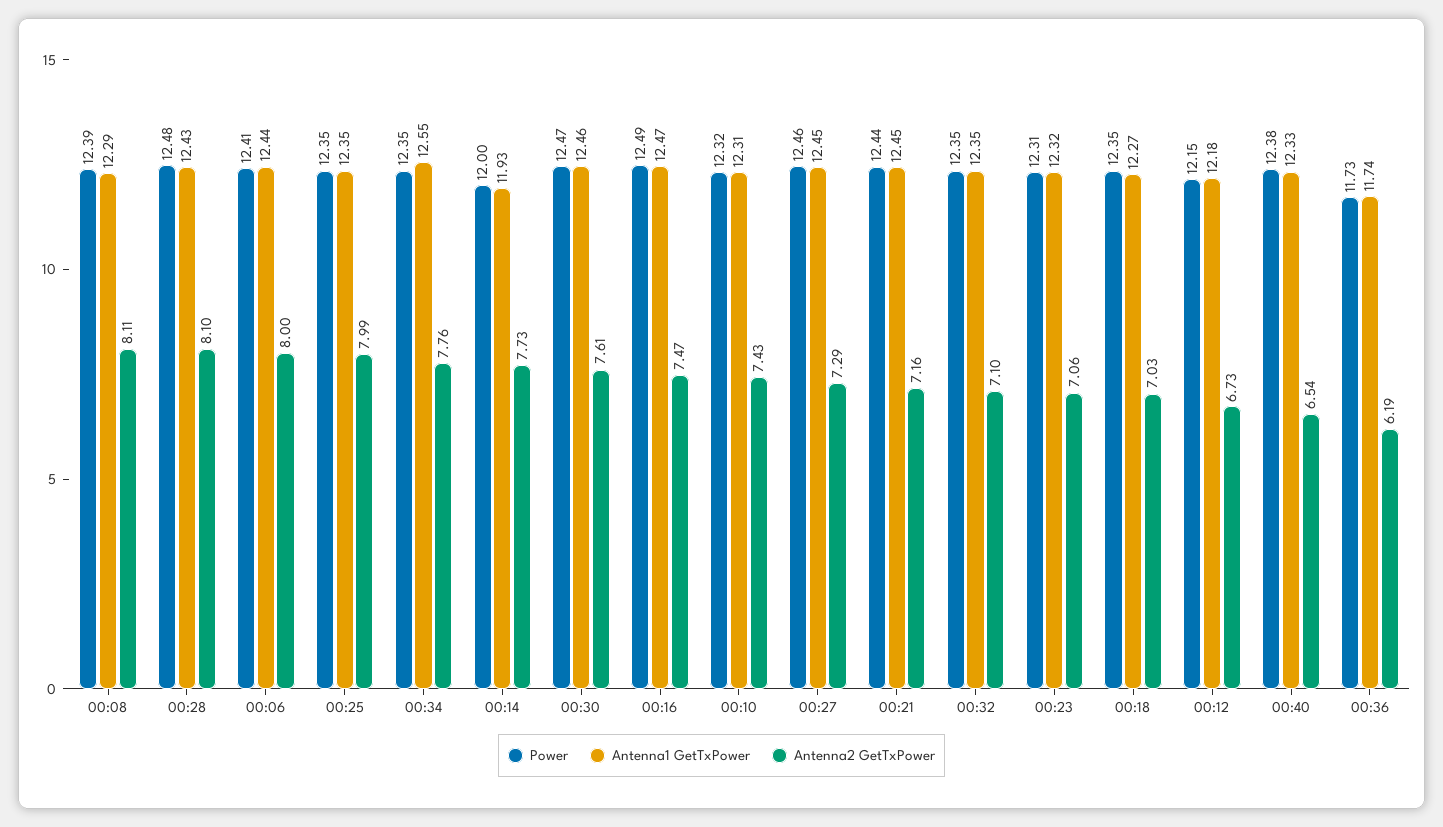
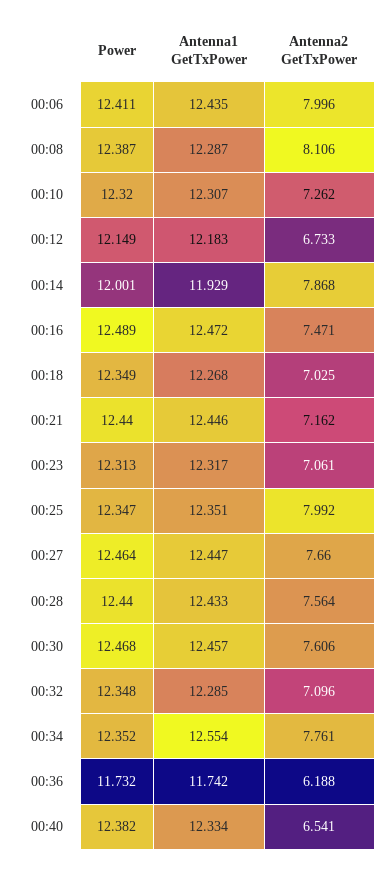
  {
    "Power": {
      "00:08": 12.387,
-     "00:28": 12.48,
+     "00:28": 12.44,
      "00:06": 12.411,
      "00:25": 12.347,
      "00:34": 12.352,
      "00:14": 12.001,
      "00:30": 12.468,
      "00:16": 12.489,
      "00:10": 12.32,
      "00:27": 12.464,
      "00:21": 12.44,
      "00:32": 12.348,
      "00:23": 12.313,
      "00:18": 12.349,
      "00:12": 12.149,
      "00:40": 12.382,
      "00:36": 11.732
    },
    "Antenna1 GetTxPower": {
      "00:08": 12.287,
      "00:28": 12.433,
      "00:06": 12.435,
      "00:25": 12.351,
      "00:34": 12.554,
      "00:14": 11.929,
      "00:30": 12.457,
      "00:16": 12.472,
      "00:10": 12.307,
      "00:27": 12.447,
      "00:21": 12.446,
-     "00:32": 12.35,
+     "00:32": 12.285,
      "00:23": 12.317,
      "00:18": 12.268,
      "00:12": 12.183,
      "00:40": 12.334,
      "00:36": 11.742
    },
    "Antenna2 GetTxPower": {
      "00:08": 8.106,
-     "00:28": 8.1,
+     "00:28": 7.564,
      "00:06": 7.996,
      "00:25": 7.992,
      "00:34": 7.761,
-     "00:14": 7.73,
+     "00:14": 7.868,
      "00:30": 7.606,
      "00:16": 7.471,
-     "00:10": 7.43,
+     "00:10": 7.262,
-     "00:27": 7.29,
+     "00:27": 7.66,
      "00:21": 7.162,
      "00:32": 7.096,
      "00:23": 7.061,
      "00:18": 7.025,
      "00:12": 6.733,
      "00:40": 6.541,
      "00:36": 6.188
    }
  }

